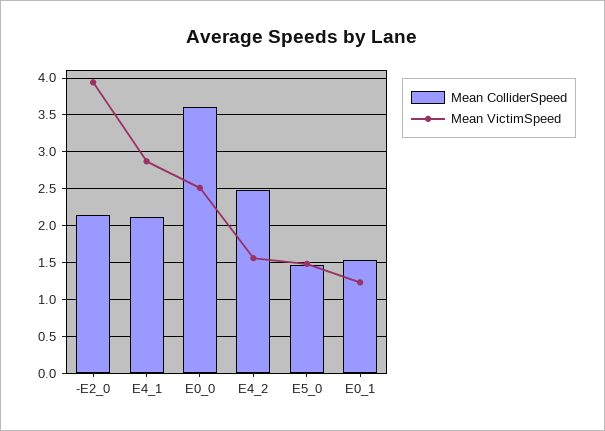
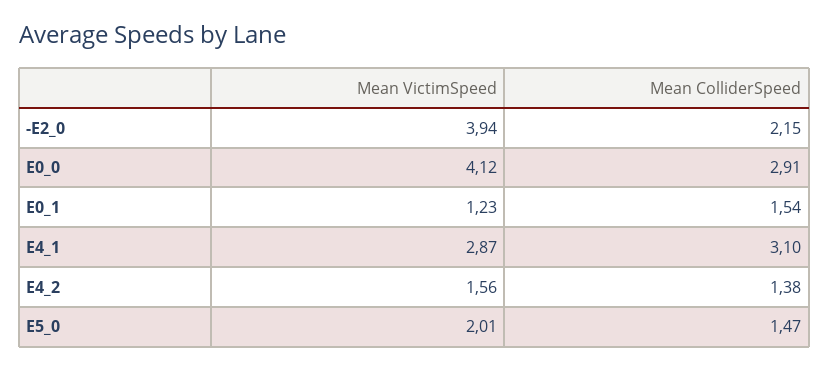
  {
    "Mean ColliderSpeed": {
      "-E2_0": 2.15,
-     "E4_1": 2.1,
+     "E4_1": 3.1,
-     "E0_0": 3.6,
+     "E0_0": 2.91,
-     "E4_2": 2.5,
+     "E4_2": 1.38,
      "E5_0": 1.47,
      "E0_1": 1.54
    },
    "Mean VictimSpeed": {
      "-E2_0": 3.94,
      "E4_1": 2.87,
-     "E0_0": 2.5,
+     "E0_0": 4.12,
      "E4_2": 1.56,
-     "E5_0": 1.5,
+     "E5_0": 2.01,
      "E0_1": 1.23
    }
  }

